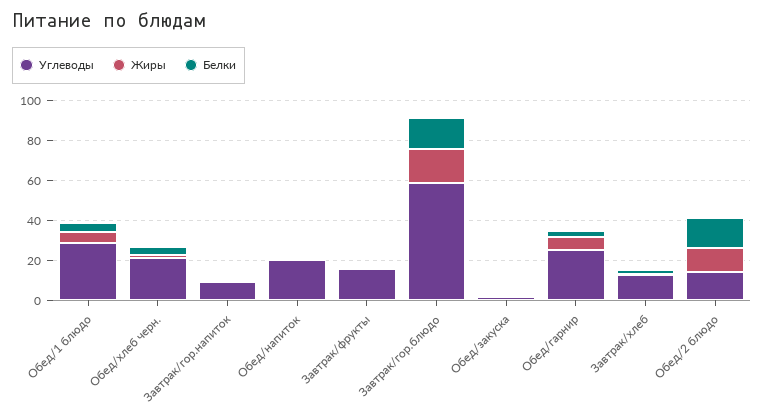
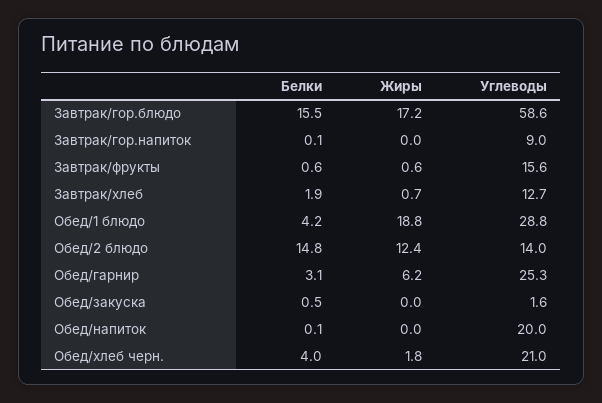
  {
    "Углеводы": {
      "Обед/1 блюдо": 28.8,
      "Обед/хлеб черн.": 21,
      "Завтрак/гор.напиток": 9,
      "Обед/напиток": 20,
      "Завтрак/фрукты": 15.6,
      "Завтрак/гор.блюдо": 58.6,
      "Обед/закуска": 1.6,
      "Обед/гарнир": 25.3,
      "Завтрак/хлеб": 12.7,
      "Обед/2 блюдо": 14
    },
    "Жиры": {
-     "Обед/1 блюдо": 5,
+     "Обед/1 блюдо": 18.8,
      "Обед/хлеб черн.": 1.8,
      "Завтрак/гор.напиток": 0,
      "Обед/напиток": 0,
      "Завтрак/фрукты": 0.6,
      "Завтрак/гор.блюдо": 17.2,
      "Обед/закуска": 0,
      "Обед/гарнир": 6.2,
      "Завтрак/хлеб": 0.7,
      "Обед/2 блюдо": 12.4
    },
    "Белки": {
      "Обед/1 блюдо": 4.2,
      "Обед/хлеб черн.": 4,
      "Завтрак/гор.напиток": 0.1,
      "Обед/напиток": 0.1,
      "Завтрак/фрукты": 0.6,
      "Завтрак/гор.блюдо": 15.5,
      "Обед/закуска": 0.5,
      "Обед/гарнир": 3.1,
      "Завтрак/хлеб": 1.9,
      "Обед/2 блюдо": 14.8
    }
  }

